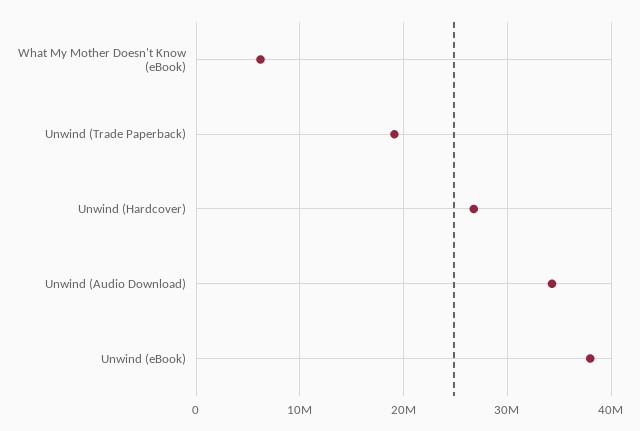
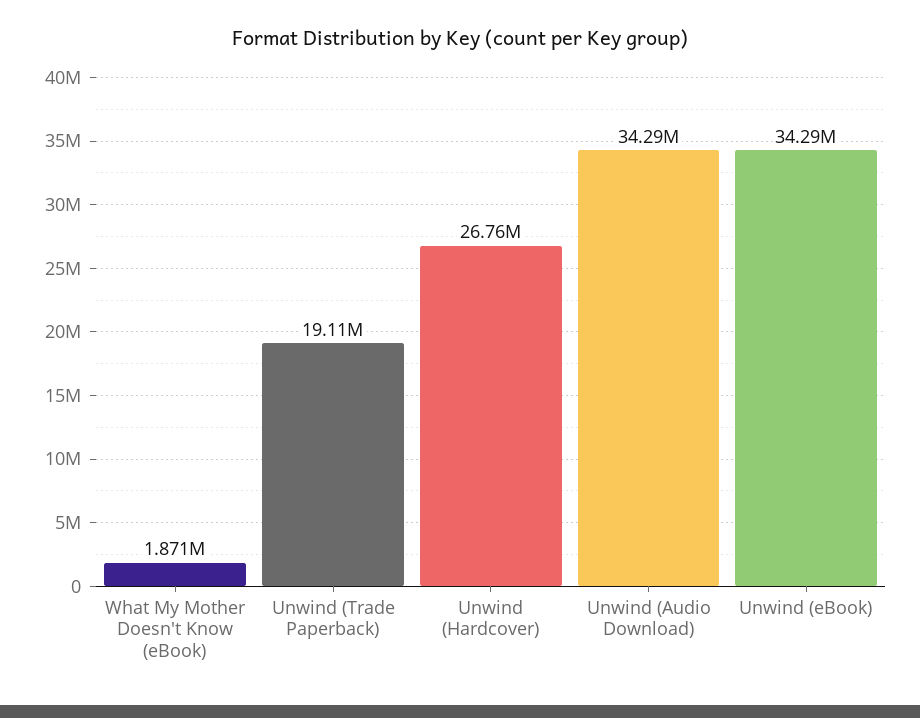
  {
-   "What My Mother Doesn't Know (eBook)": 6000000,
+   "What My Mother Doesn't Know (eBook)": 1871000,
    "Unwind (Trade Paperback)": 19110000,
    "Unwind (Hardcover)": 26760000,
    "Unwind (Audio Download)": 34290000,
-   "Unwind (eBook)": 38000000
+   "Unwind (eBook)": 34290000
  }

